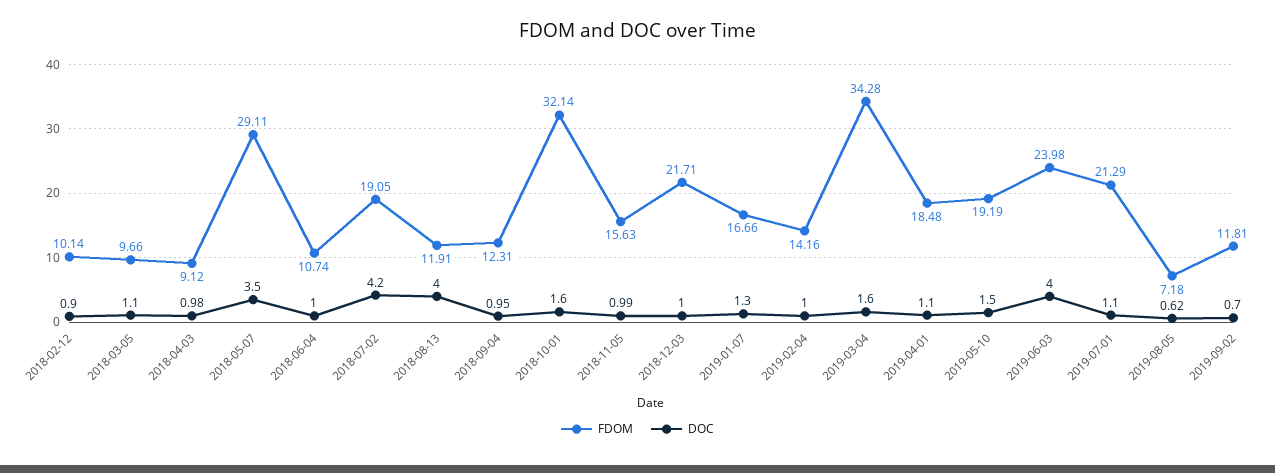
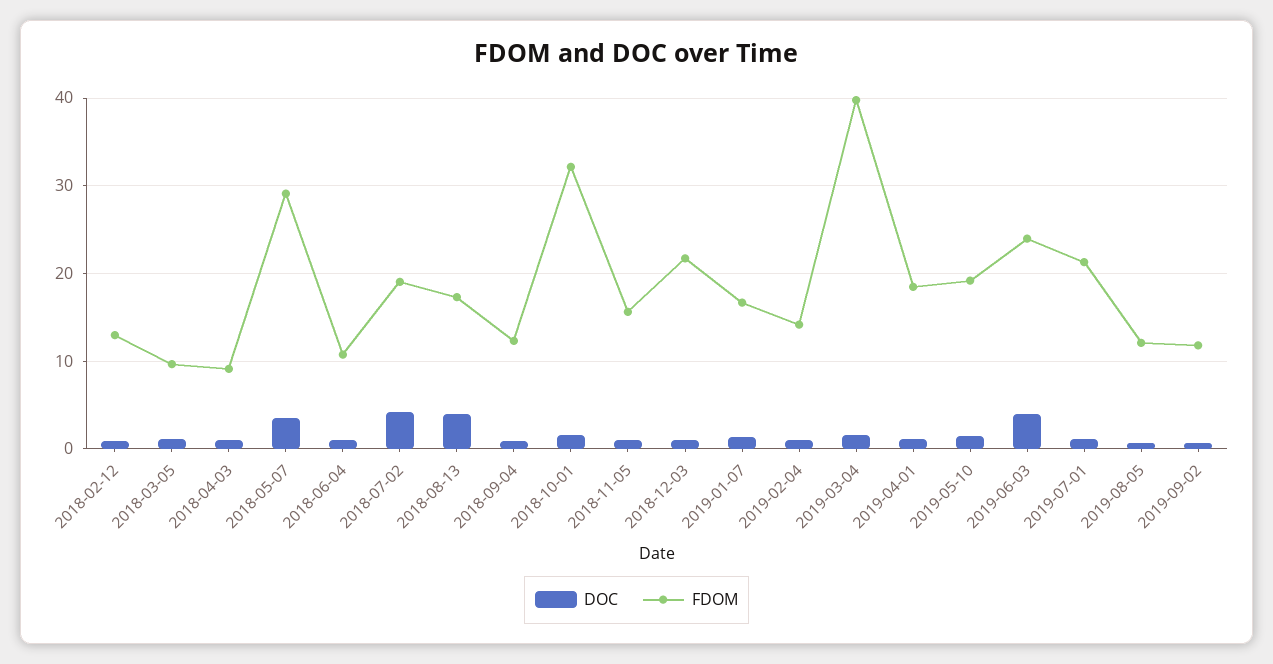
  {
    "FDOM": {
-     "2018-02-12": 10.14,
+     "2018-02-12": 13,
      "2018-03-05": 9.66,
      "2018-04-03": 9.12,
      "2018-05-07": 29.11,
      "2018-06-04": 10.74,
      "2018-07-02": 19.05,
-     "2018-08-13": 11.91,
+     "2018-08-13": 17,
      "2018-09-04": 12.31,
      "2018-10-01": 32.14,
      "2018-11-05": 15.63,
      "2018-12-03": 21.71,
      "2019-01-07": 16.66,
      "2019-02-04": 14.16,
-     "2019-03-04": 34.28,
+     "2019-03-04": 40,
      "2019-04-01": 18.48,
      "2019-05-10": 19.19,
      "2019-06-03": 23.98,
      "2019-07-01": 21.29,
-     "2019-08-05": 7.18,
+     "2019-08-05": 12,
      "2019-09-02": 11.81
    },
    "DOC": {
      "2018-02-12": 0.9,
      "2018-03-05": 1.1,
      "2018-04-03": 0.98,
      "2018-05-07": 3.5,
      "2018-06-04": 1,
      "2018-07-02": 4.2,
      "2018-08-13": 4,
      "2018-09-04": 0.95,
      "2018-10-01": 1.6,
      "2018-11-05": 0.99,
      "2018-12-03": 1,
      "2019-01-07": 1.3,
      "2019-02-04": 1,
      "2019-03-04": 1.6,
      "2019-04-01": 1.1,
      "2019-05-10": 1.5,
      "2019-06-03": 4,
      "2019-07-01": 1.1,
      "2019-08-05": 0.62,
      "2019-09-02": 0.7
    }
  }

